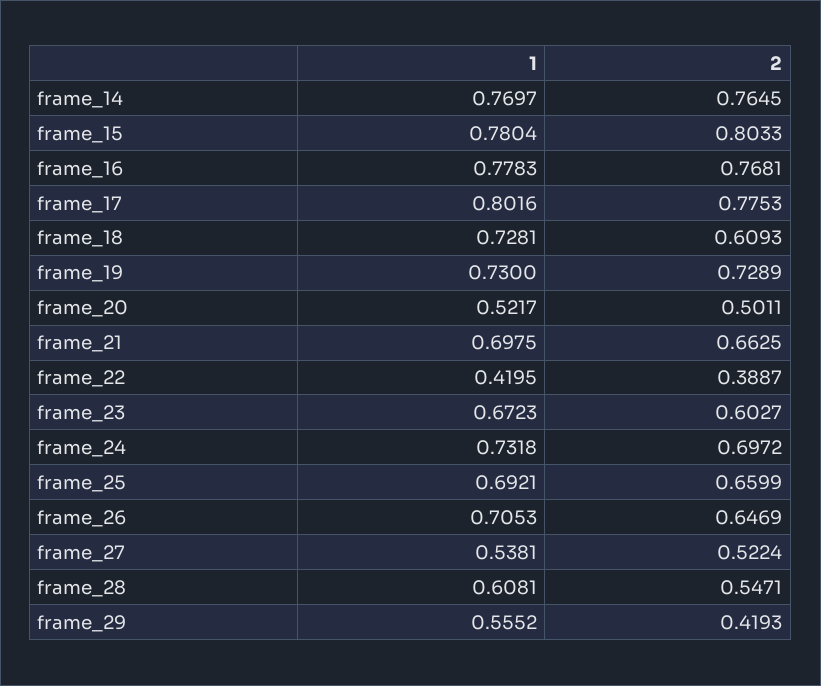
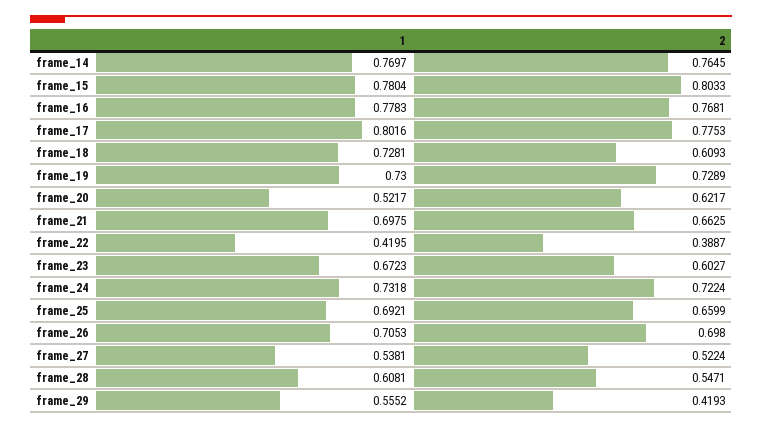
  {
    "1": {
      "frame_14": 0.7697,
      "frame_15": 0.7804,
      "frame_16": 0.7783,
      "frame_17": 0.8016,
      "frame_18": 0.7281,
      "frame_19": 0.73,
      "frame_20": 0.5217,
      "frame_21": 0.6975,
      "frame_22": 0.4195,
      "frame_23": 0.6723,
      "frame_24": 0.7318,
      "frame_25": 0.6921,
      "frame_26": 0.7053,
      "frame_27": 0.5381,
      "frame_28": 0.6081,
      "frame_29": 0.5552
    },
    "2": {
      "frame_14": 0.7645,
      "frame_15": 0.8033,
      "frame_16": 0.7681,
      "frame_17": 0.7753,
      "frame_18": 0.6093,
      "frame_19": 0.7289,
-     "frame_20": 0.5011,
+     "frame_20": 0.6217,
      "frame_21": 0.6625,
      "frame_22": 0.3887,
      "frame_23": 0.6027,
-     "frame_24": 0.6972,
+     "frame_24": 0.7224,
      "frame_25": 0.6599,
-     "frame_26": 0.6469,
+     "frame_26": 0.698,
      "frame_27": 0.5224,
      "frame_28": 0.5471,
      "frame_29": 0.4193
    }
  }

